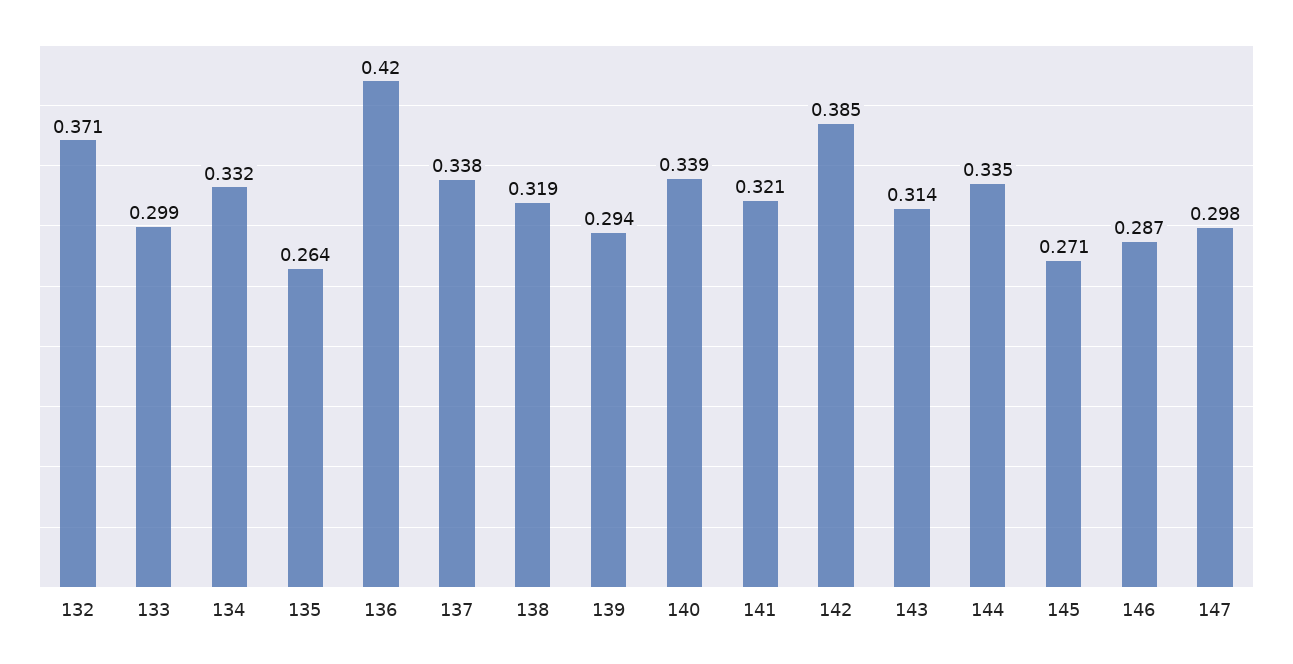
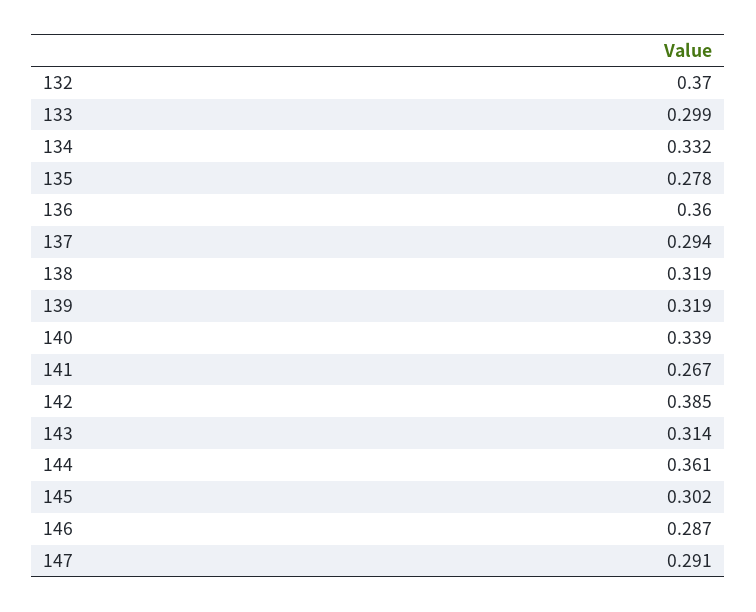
  {
-   "132": 0.371,
+   "132": 0.37,
    "133": 0.299,
    "134": 0.332,
-   "135": 0.264,
+   "135": 0.278,
-   "136": 0.42,
+   "136": 0.36,
-   "137": 0.338,
+   "137": 0.294,
    "138": 0.319,
-   "139": 0.294,
+   "139": 0.319,
    "140": 0.339,
-   "141": 0.321,
+   "141": 0.267,
    "142": 0.385,
    "143": 0.314,
-   "144": 0.335,
+   "144": 0.361,
-   "145": 0.271,
+   "145": 0.302,
    "146": 0.287,
-   "147": 0.298
+   "147": 0.291
  }

